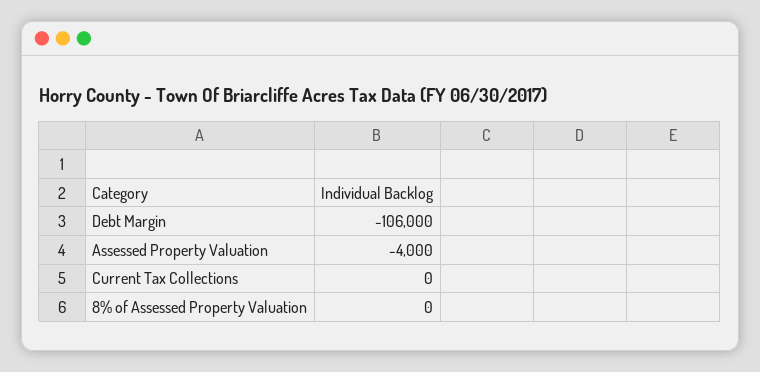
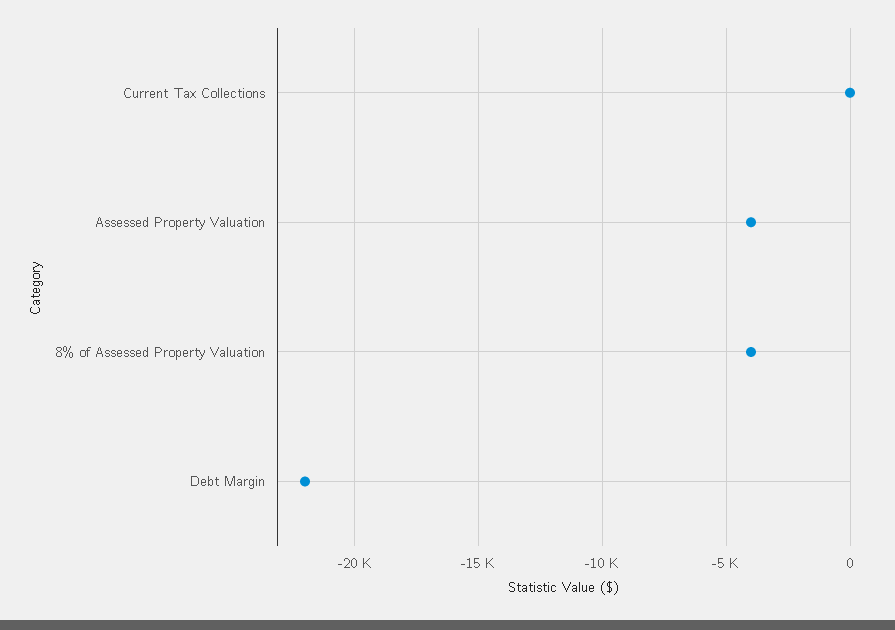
  {
-   "Debt Margin": -106000,
+   "Debt Margin": -22000,
    "Assessed Property Valuation": -4000,
    "Current Tax Collections": 0,
-   "8% of Assessed Property Valuation": 0
+   "8% of Assessed Property Valuation": -4000
  }

